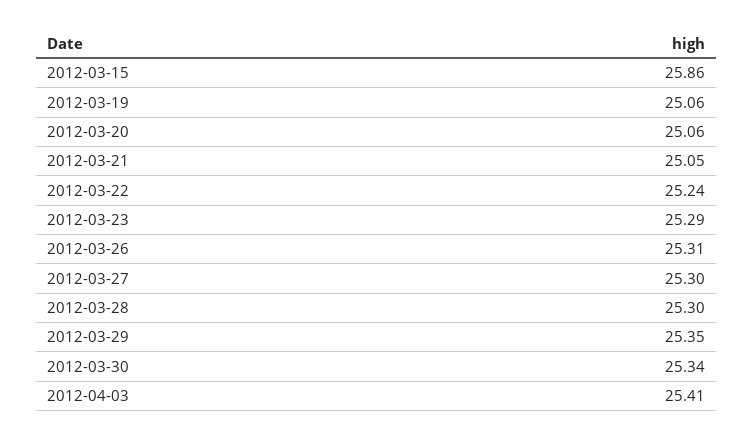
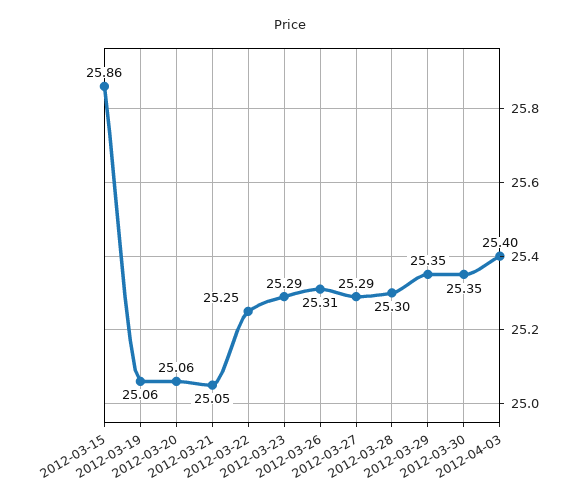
  {
    "2012-03-15": 25.86,
    "2012-03-19": 25.06,
    "2012-03-20": 25.06,
    "2012-03-21": 25.05,
-   "2012-03-22": 25.24,
+   "2012-03-22": 25.25,
    "2012-03-23": 25.29,
    "2012-03-26": 25.31,
-   "2012-03-27": 25.3,
+   "2012-03-27": 25.29,
    "2012-03-28": 25.3,
    "2012-03-29": 25.35,
-   "2012-03-30": 25.34,
+   "2012-03-30": 25.35,
-   "2012-04-03": 25.41
+   "2012-04-03": 25.4
  }

